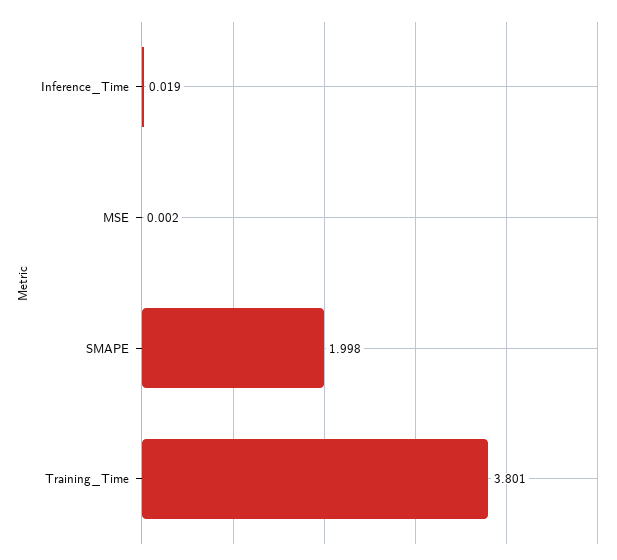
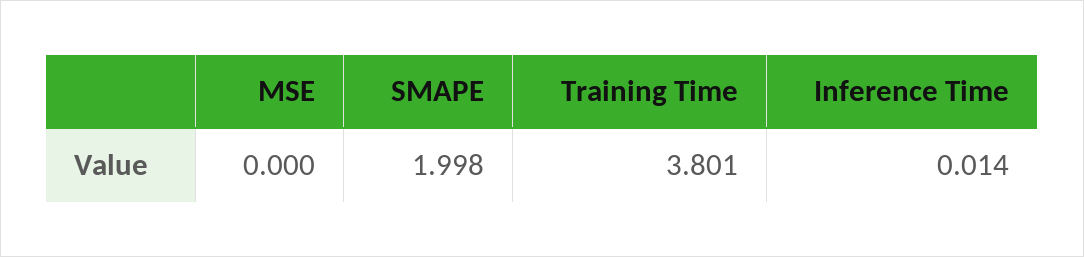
  {
-   "Inference_Time": 0.019,
+   "Inference_Time": 0.014,
-   "MSE": 0.002,
+   "MSE": 0,
    "SMAPE": 1.998,
    "Training_Time": 3.801
  }

